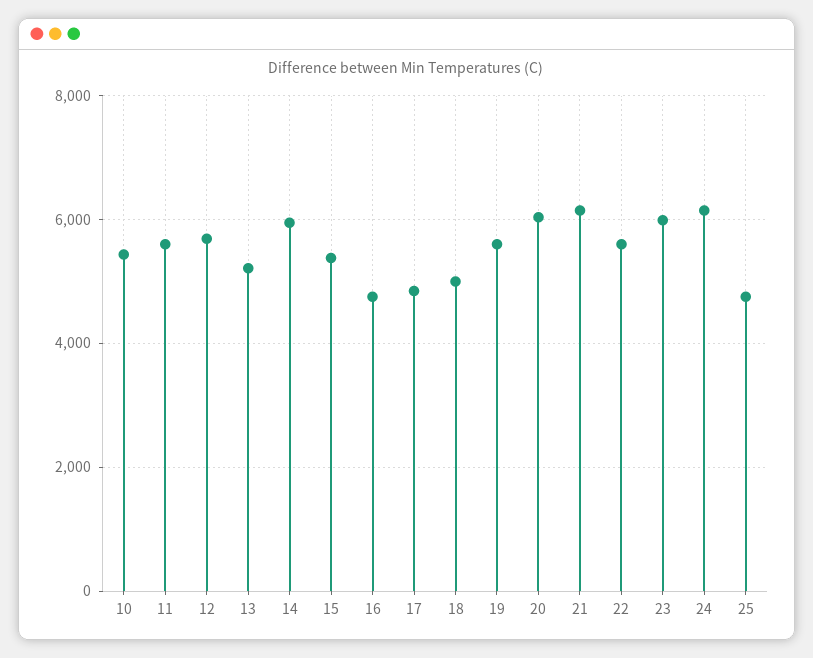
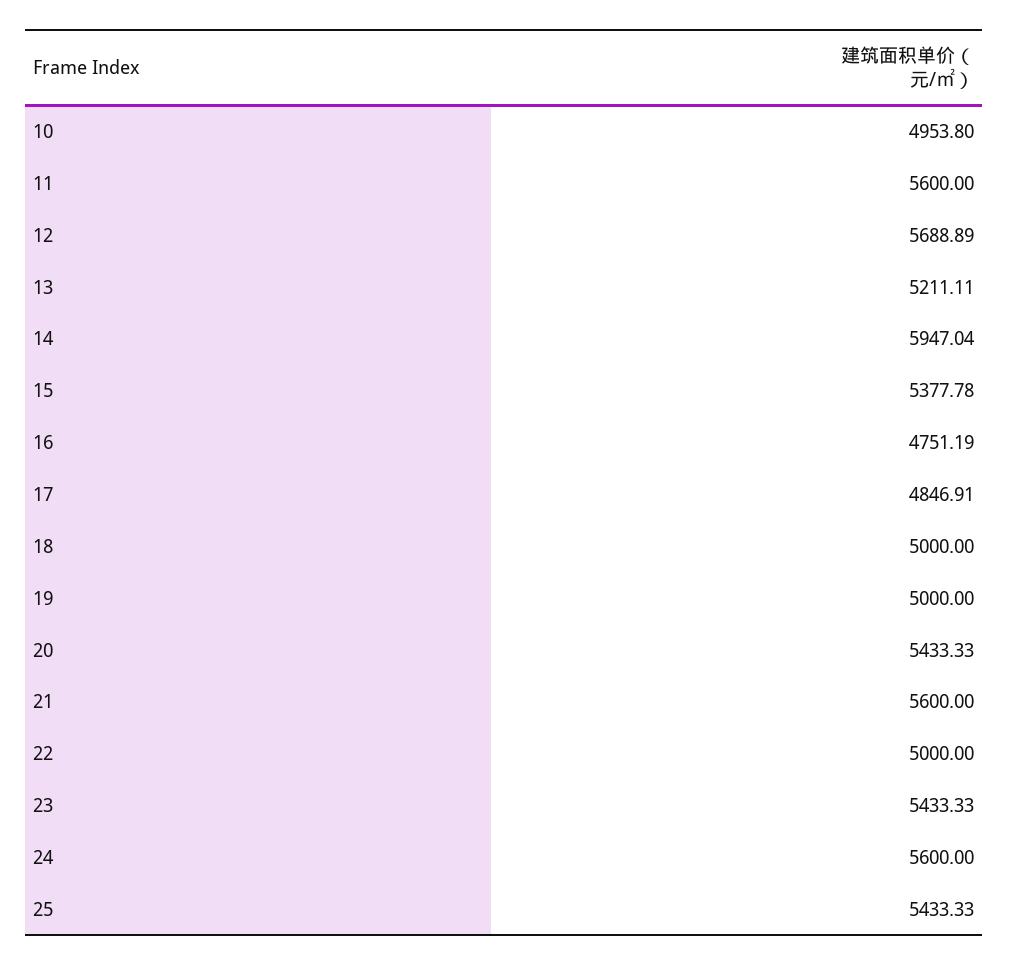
  {
-   "10": 5400,
+   "10": 4953.8,
    "11": 5600,
    "12": 5688.89,
    "13": 5211.11,
    "14": 5947.04,
    "15": 5377.78,
    "16": 4751.19,
    "17": 4846.91,
    "18": 5000,
-   "19": 5600,
+   "19": 5000,
-   "20": 6000,
+   "20": 5433.33,
-   "21": 6200,
+   "21": 5600,
-   "22": 5600,
+   "22": 5000,
-   "23": 6000,
+   "23": 5433.33,
-   "24": 6200,
+   "24": 5600,
-   "25": 4800
+   "25": 5433.33
  }

